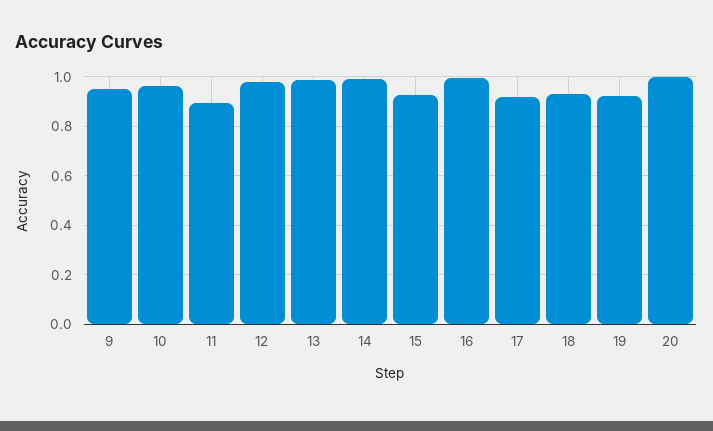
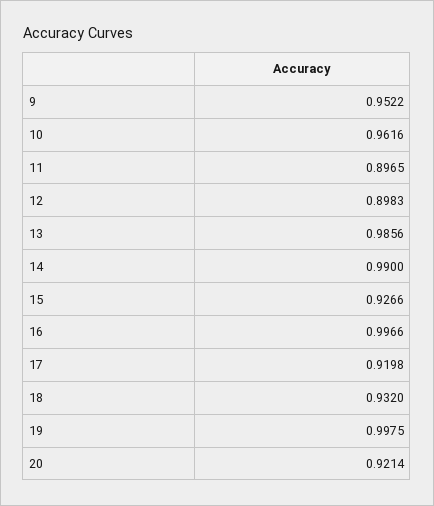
  {
    "9": 0.9522,
    "10": 0.9616,
    "11": 0.8965,
-   "12": 0.975,
+   "12": 0.8983,
    "13": 0.9856,
    "14": 0.99,
    "15": 0.9266,
    "16": 0.9966,
    "17": 0.9198,
    "18": 0.932,
-   "19": 0.925,
+   "19": 0.9975,
-   "20": 1
+   "20": 0.9214
  }

